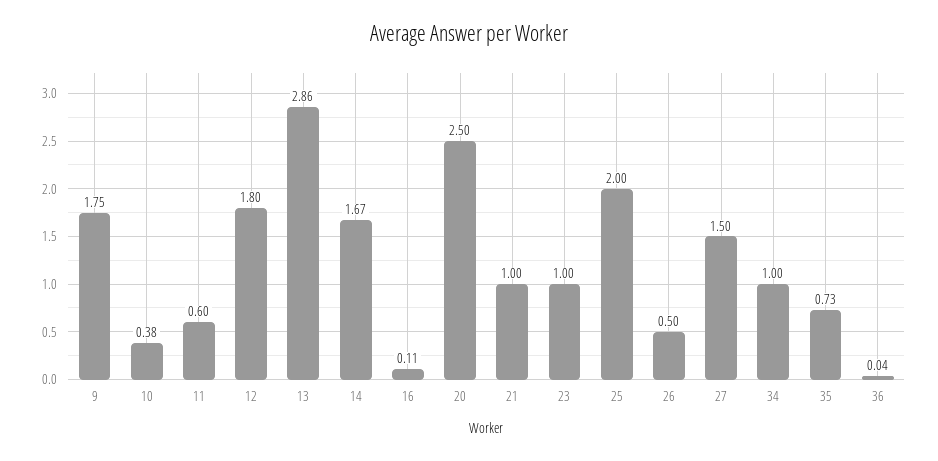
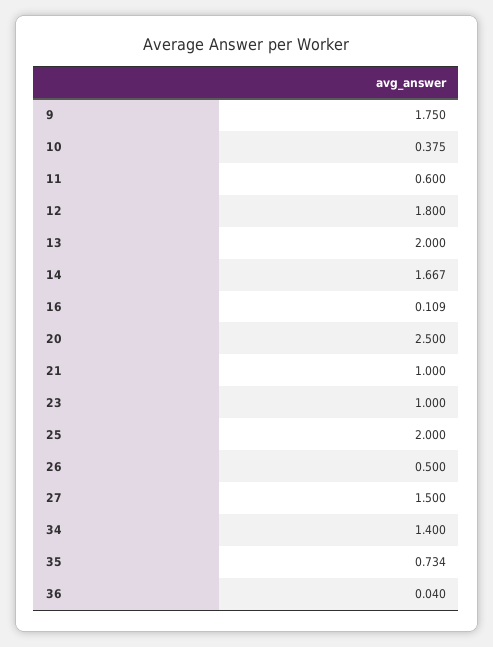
  {
    "9": 1.75,
    "10": 0.375,
    "11": 0.6,
    "12": 1.8,
-   "13": 2.86,
+   "13": 2,
    "14": 1.667,
    "16": 0.109,
    "20": 2.5,
    "21": 1,
    "23": 1,
    "25": 2,
    "26": 0.5,
    "27": 1.5,
-   "34": 1,
+   "34": 1.4,
    "35": 0.734,
    "36": 0.04
  }

